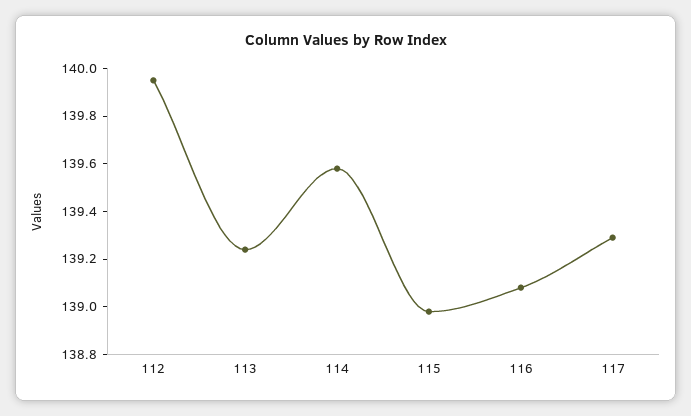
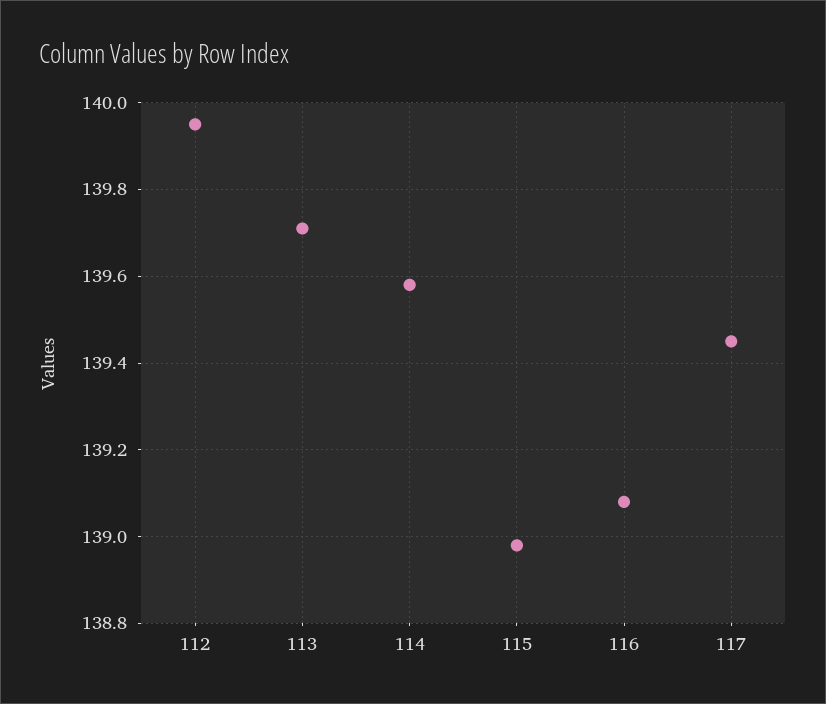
  {
    "112": 139.95,
-   "113": 139.25,
+   "113": 139.7,
    "114": 139.6,
    "115": 139,
    "116": 139.1,
-   "117": 139.3
+   "117": 139.45
  }

